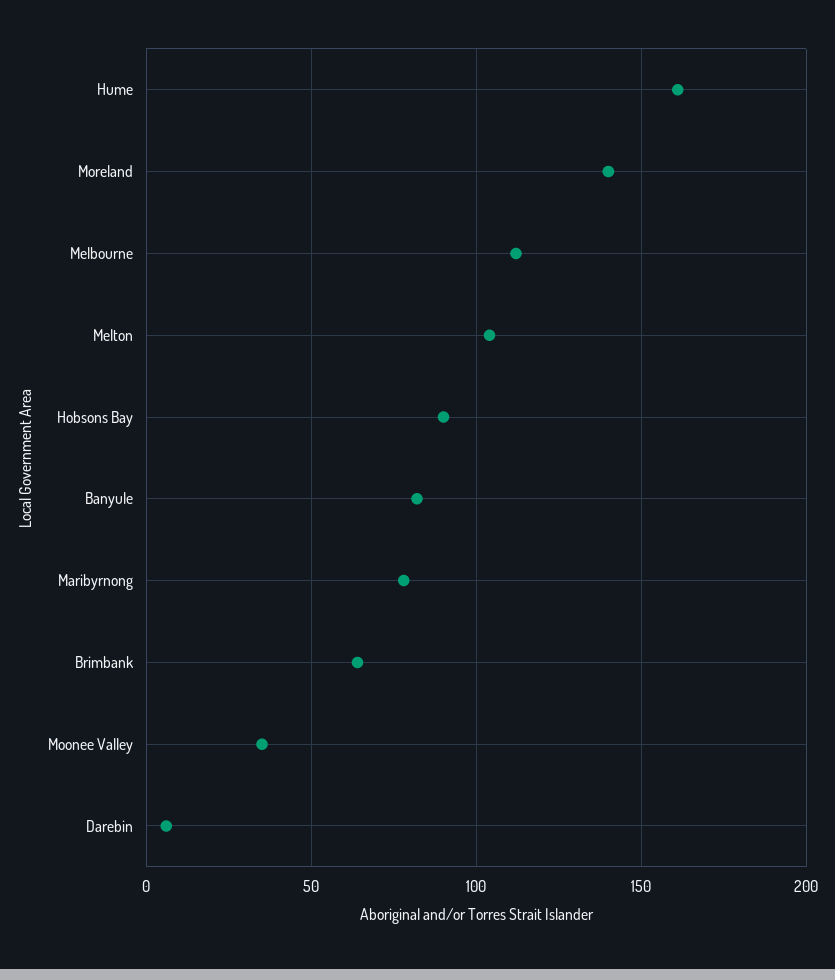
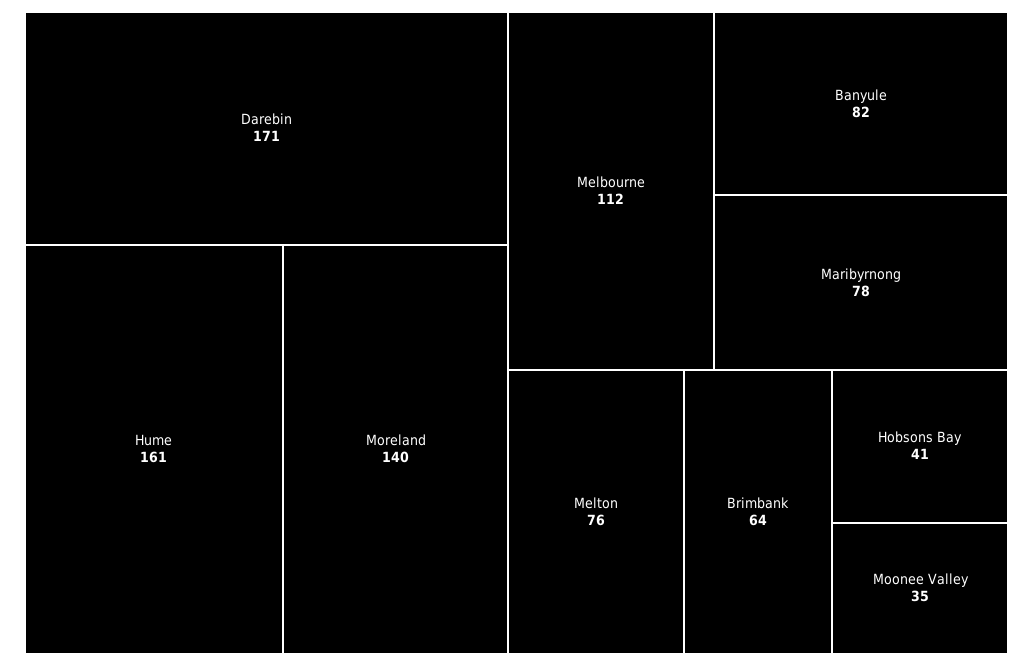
  {
    "Hume": 161,
    "Moreland": 140,
    "Melbourne": 112,
-   "Melton": 105,
+   "Melton": 76,
-   "Hobsons Bay": 90,
+   "Hobsons Bay": 41,
    "Banyule": 82,
    "Maribyrnong": 78,
    "Brimbank": 64,
    "Moonee Valley": 35,
-   "Darebin": 5
+   "Darebin": 171
  }

